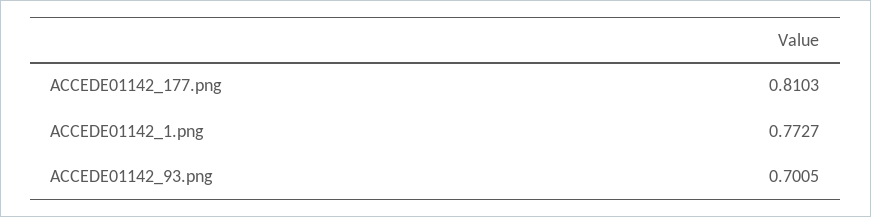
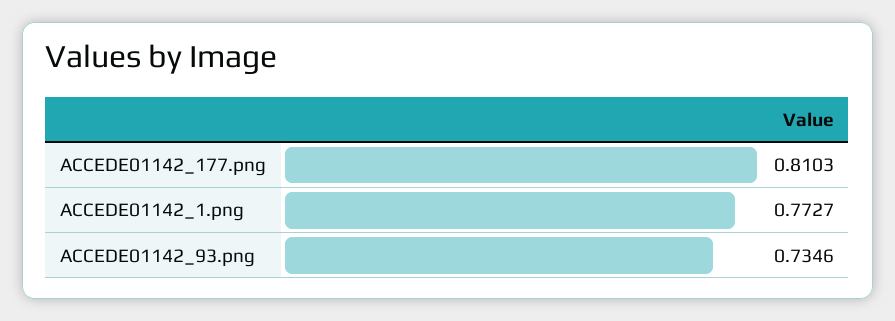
  {
    "ACCEDE01142_177.png": 0.8103,
    "ACCEDE01142_1.png": 0.7727,
-   "ACCEDE01142_93.png": 0.7005
+   "ACCEDE01142_93.png": 0.7346
  }

